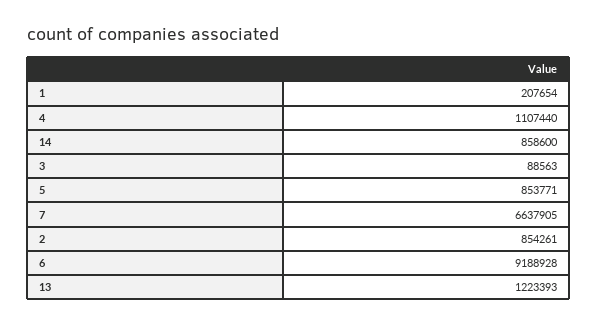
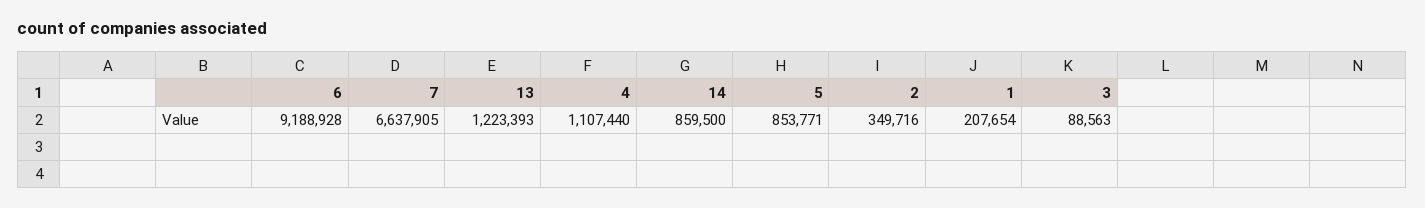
  {
    "1": 207654,
    "4": 1107440,
-   "14": 858600,
+   "14": 859500,
    "3": 88563,
    "5": 853771,
    "7": 6637905,
-   "2": 854261,
+   "2": 349716,
    "6": 9188928,
    "13": 1223393
  }

